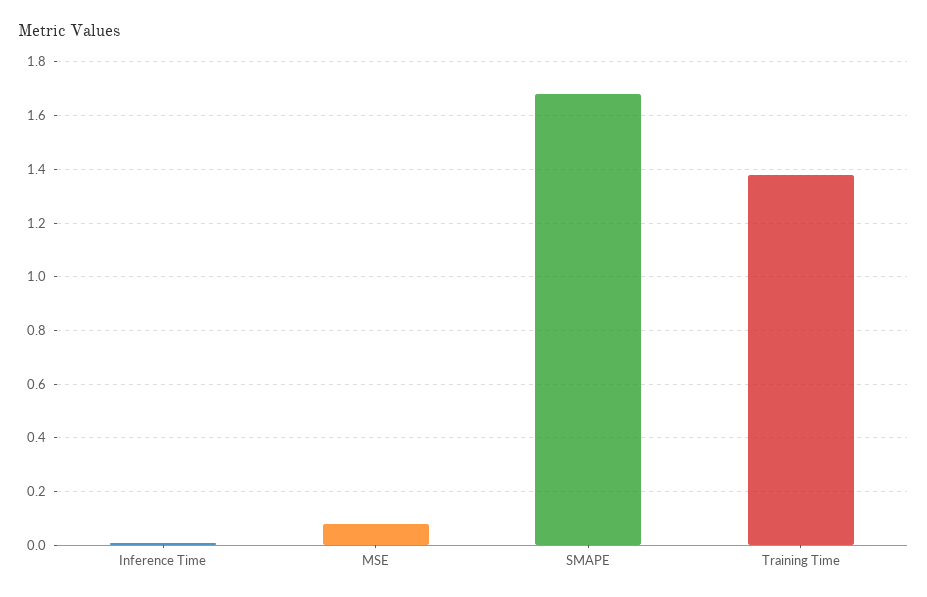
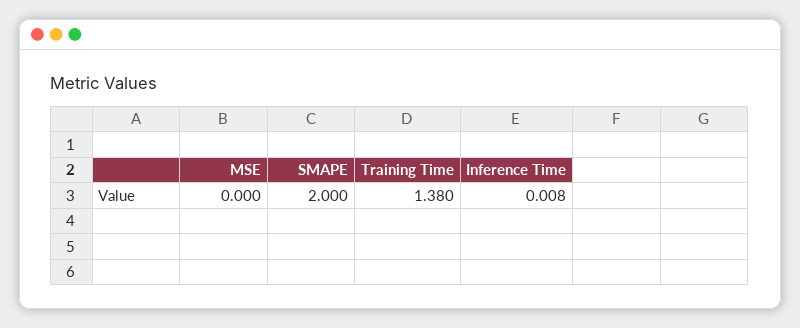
  {
    "Inference Time": 0.008,
-   "MSE": 0.075,
+   "MSE": 0,
-   "SMAPE": 1.675,
+   "SMAPE": 2,
    "Training Time": 1.38
  }

